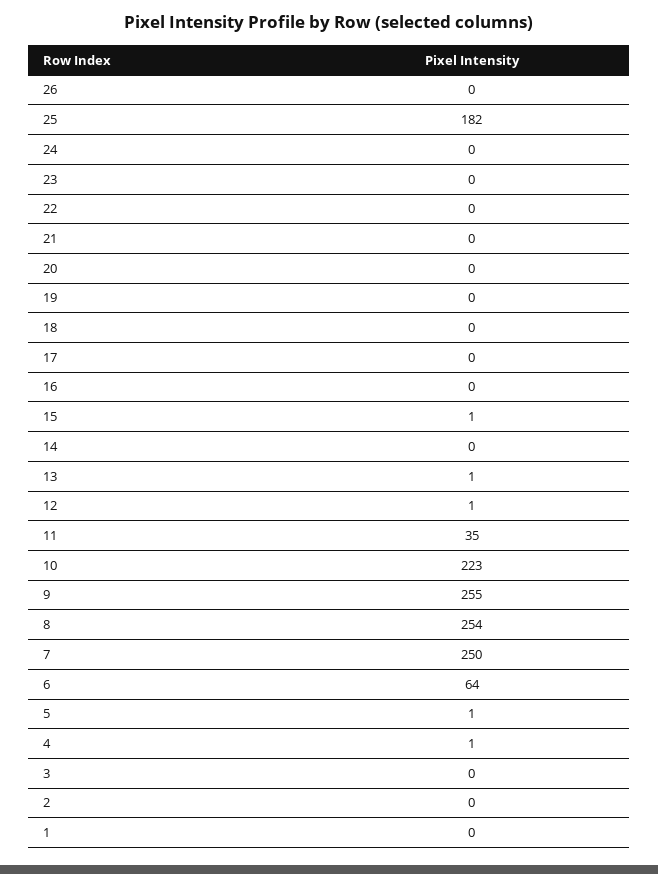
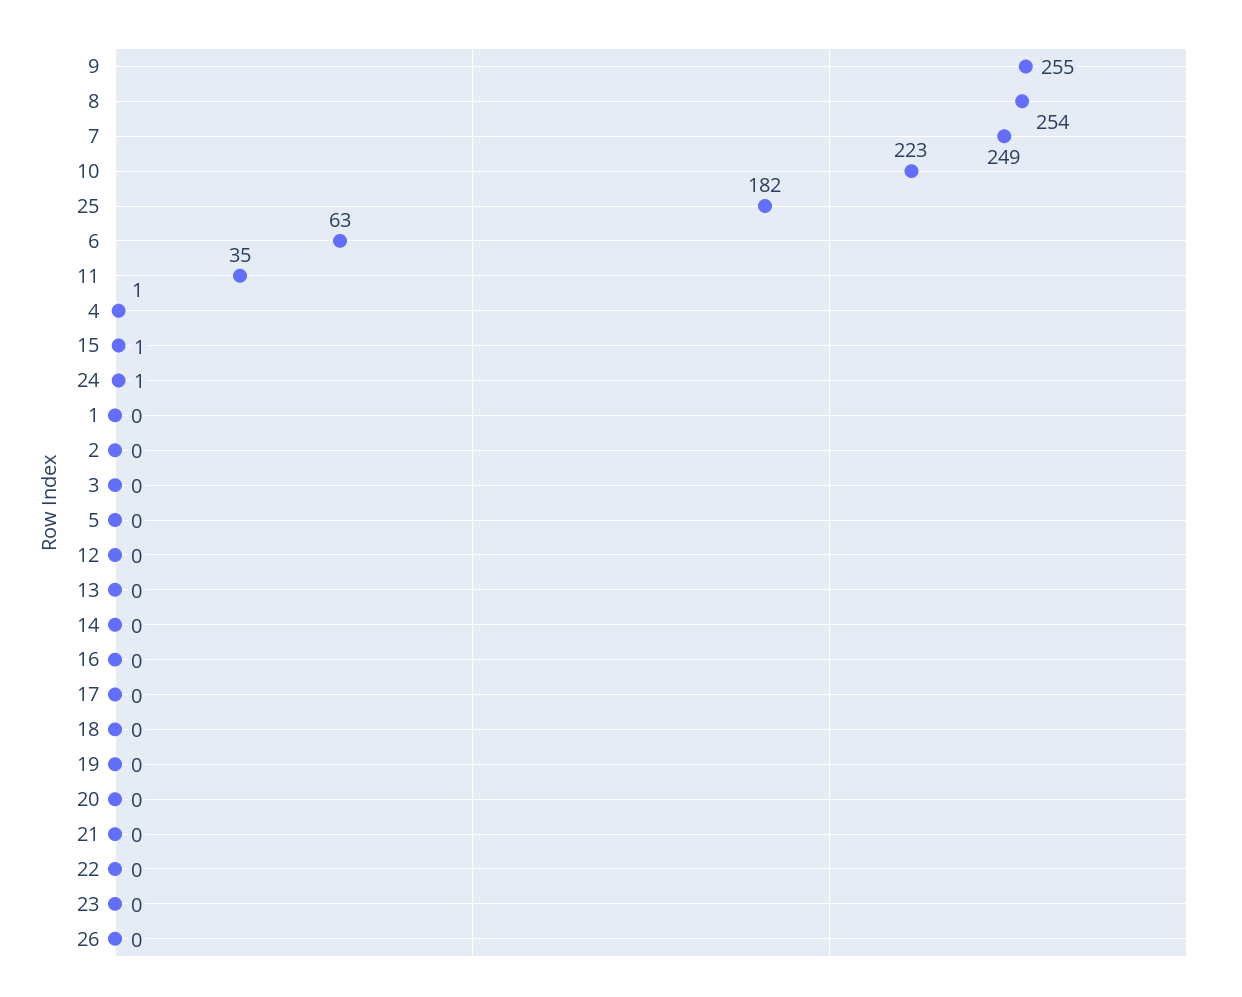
  {
    "26": 0,
    "25": 182,
-   "24": 0,
+   "24": 1,
    "23": 0,
    "22": 0,
    "21": 0,
    "20": 0,
    "19": 0,
    "18": 0,
    "17": 0,
    "16": 0,
    "15": 1,
    "14": 0,
-   "13": 1,
+   "13": 0,
-   "12": 1,
+   "12": 0,
    "11": 35,
    "10": 223,
    "9": 255,
    "8": 254,
-   "7": 250,
+   "7": 249,
-   "6": 64,
+   "6": 63,
-   "5": 1,
+   "5": 0,
    "4": 1,
    "3": 0,
    "2": 0,
    "1": 0
  }

